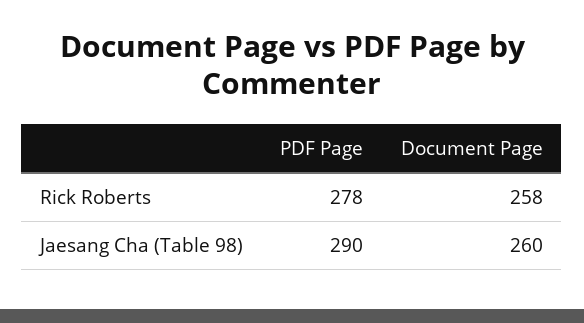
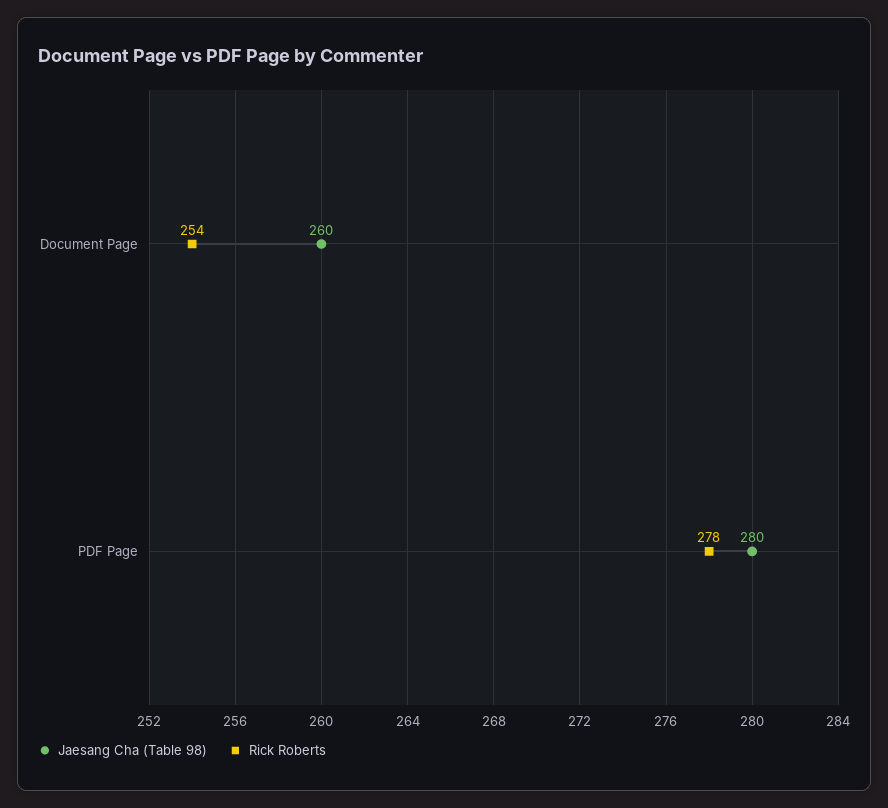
  {
    "Rick Roberts": {
      "PDF Page": 278,
-     "Document Page": 258
+     "Document Page": 254
    },
    "Jaesang Cha (Table 98)": {
-     "PDF Page": 290,
+     "PDF Page": 280,
      "Document Page": 260
    }
  }

